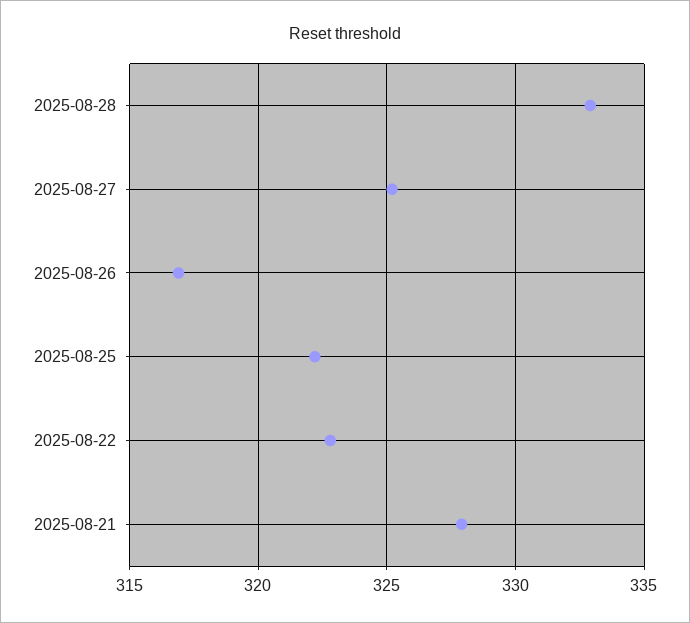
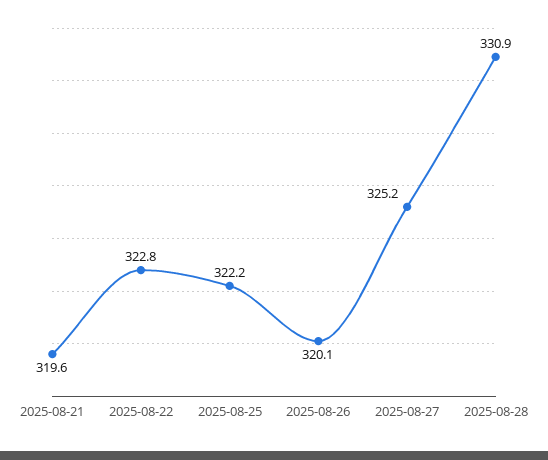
  {
-   "2025-08-28": 333,
+   "2025-08-28": 330.9,
    "2025-08-27": 325.2,
-   "2025-08-26": 317,
+   "2025-08-26": 320.1,
    "2025-08-25": 322.2,
    "2025-08-22": 322.8,
-   "2025-08-21": 328
+   "2025-08-21": 319.6
  }

